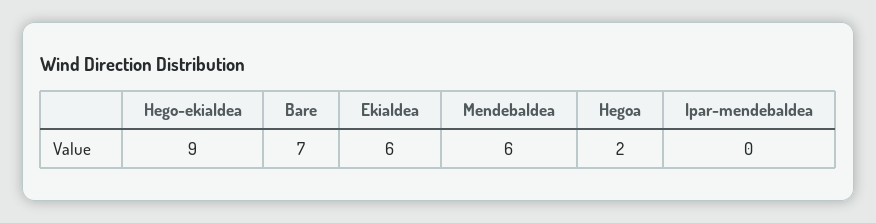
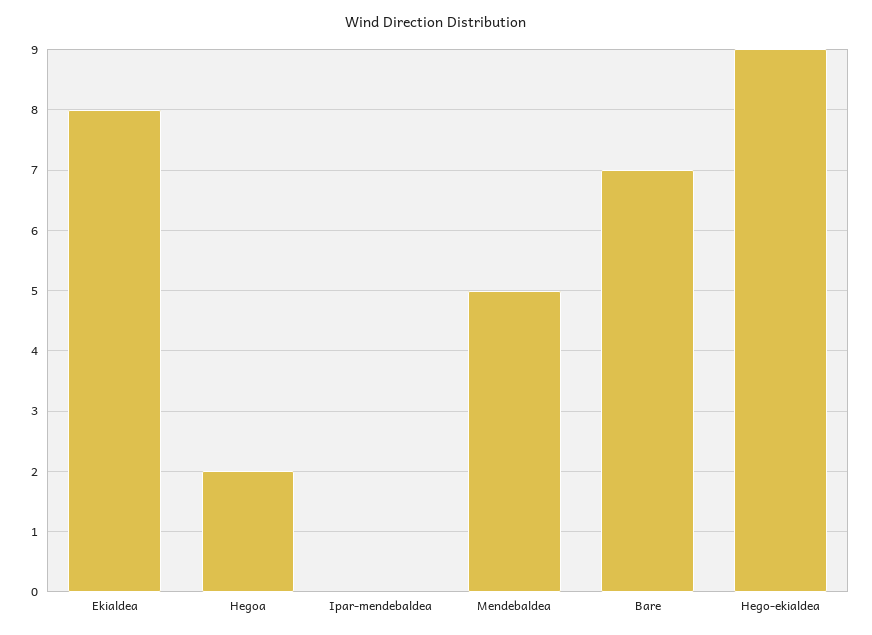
  {
    "Hego-ekialdea": 9,
    "Bare": 7,
-   "Ekialdea": 6,
+   "Ekialdea": 8,
-   "Mendebaldea": 6,
+   "Mendebaldea": 5,
    "Hegoa": 2,
    "Ipar-mendebaldea": 0
  }

